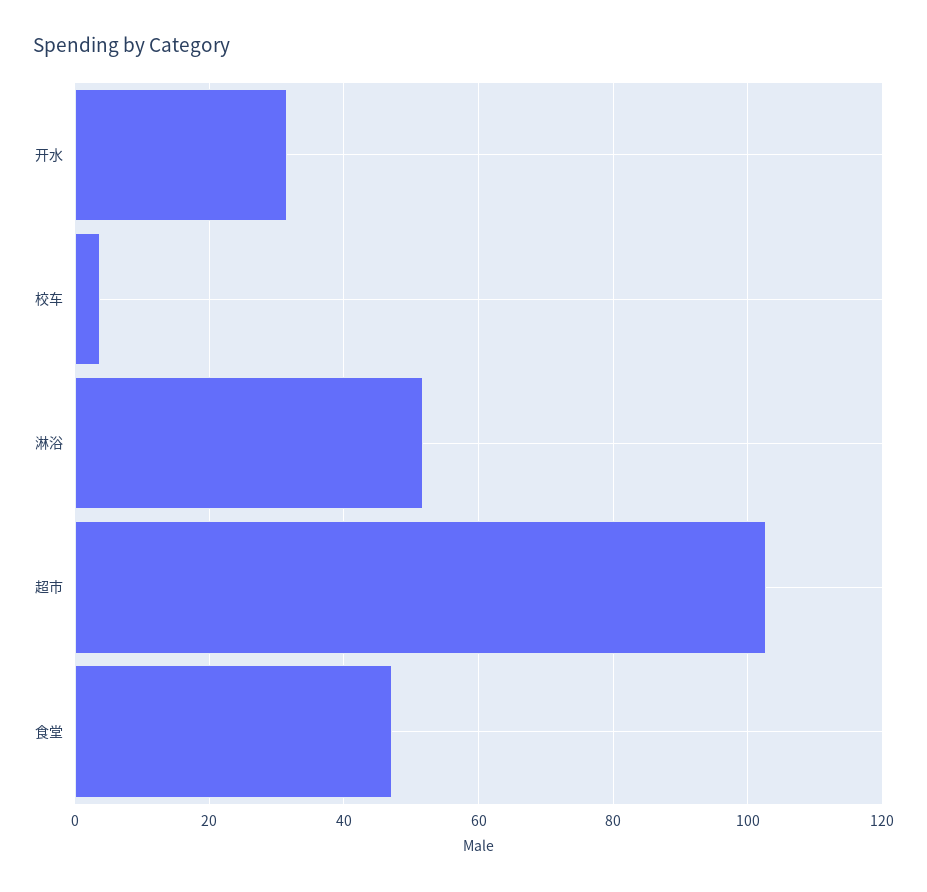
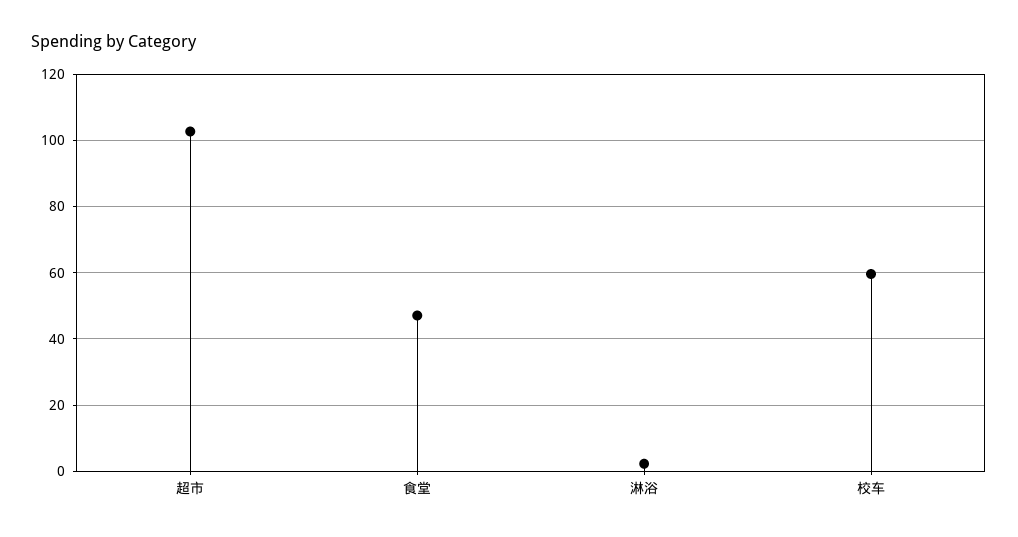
  {
-   "开水": 32,
-   "校车": 4,
+   "校车": 60,
-   "淋浴": 52,
+   "淋浴": 2,
    "超市": 102,
    "食堂": 48
  }

